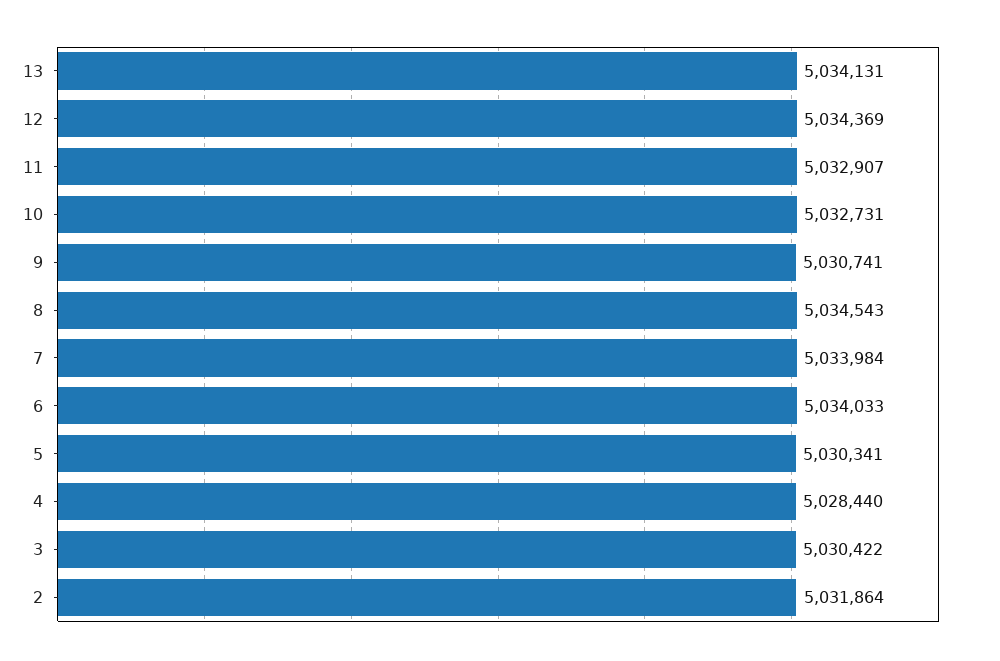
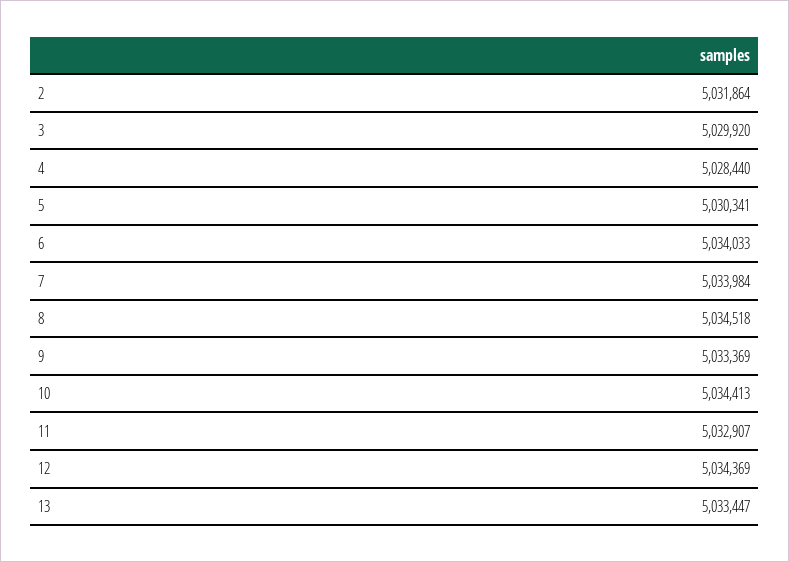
  {
-   "13": 5034131,
+   "13": 5033447,
    "12": 5034369,
    "11": 5032907,
-   "10": 5032731,
+   "10": 5034413,
-   "9": 5030741,
+   "9": 5033369,
-   "8": 5034543,
+   "8": 5034518,
    "7": 5033984,
    "6": 5034033,
    "5": 5030341,
    "4": 5028440,
-   "3": 5030422,
+   "3": 5029920,
    "2": 5031864
  }

